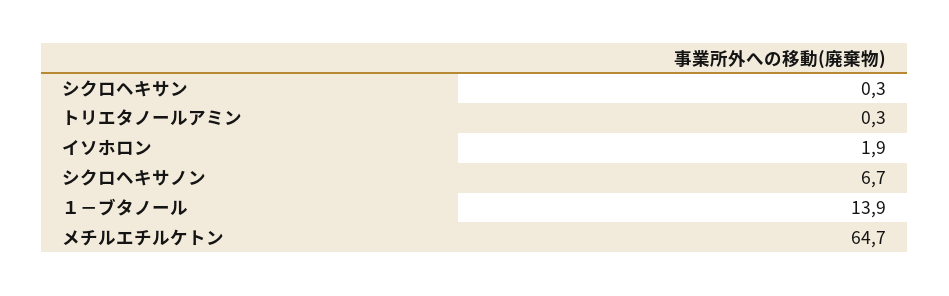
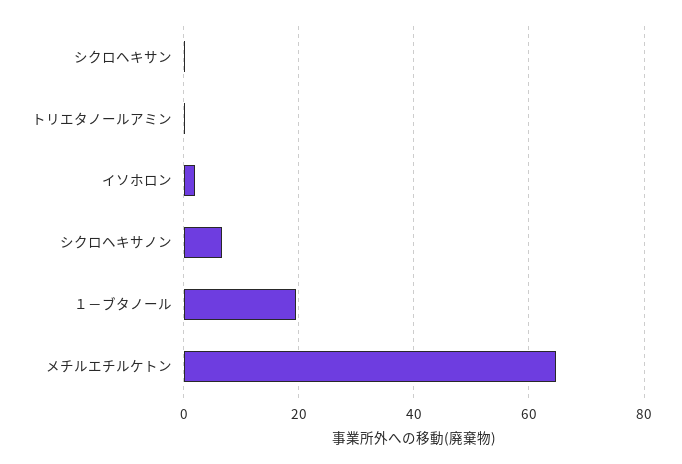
  {
    "シクロヘキサン": 0.3,
    "トリエタノールアミン": 0.3,
    "イソホロン": 1.9,
    "シクロヘキサノン": 6.7,
-   "１－ブタノール": 13.9,
+   "１－ブタノール": 20,
    "メチルエチルケトン": 64.7
  }

